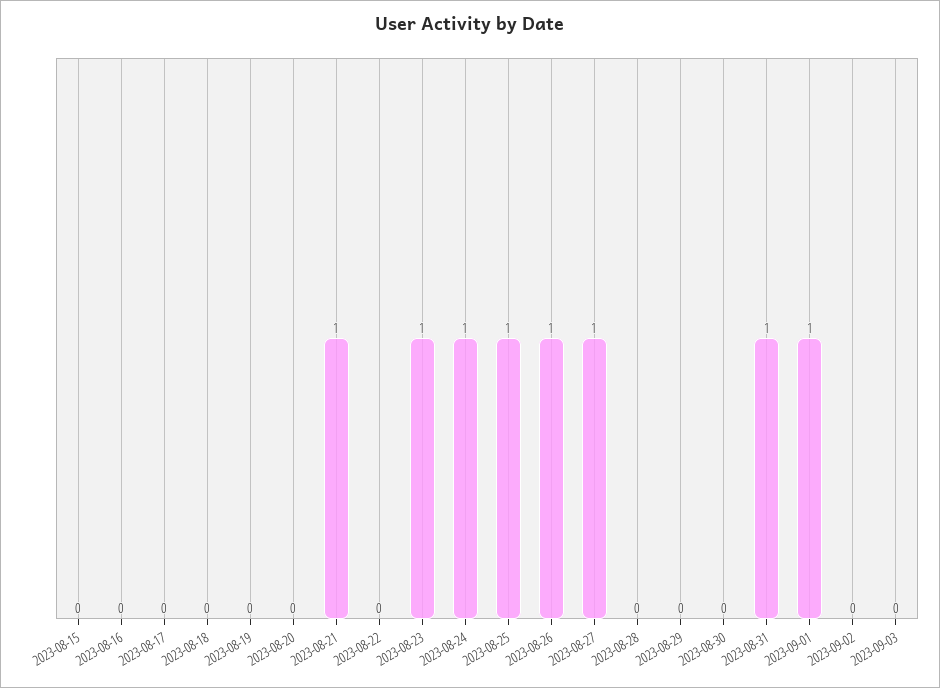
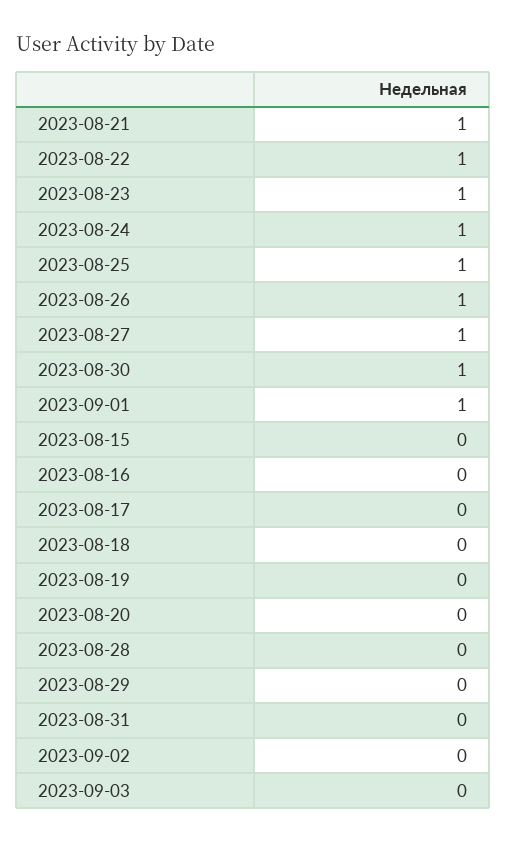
  {
    "2023-08-15": 0,
    "2023-08-16": 0,
    "2023-08-17": 0,
    "2023-08-18": 0,
    "2023-08-19": 0,
    "2023-08-20": 0,
    "2023-08-21": 1,
-   "2023-08-22": 0,
+   "2023-08-22": 1,
    "2023-08-23": 1,
    "2023-08-24": 1,
    "2023-08-25": 1,
    "2023-08-26": 1,
    "2023-08-27": 1,
    "2023-08-28": 0,
    "2023-08-29": 0,
-   "2023-08-30": 0,
+   "2023-08-30": 1,
-   "2023-08-31": 1,
+   "2023-08-31": 0,
    "2023-09-01": 1,
    "2023-09-02": 0,
    "2023-09-03": 0
  }

